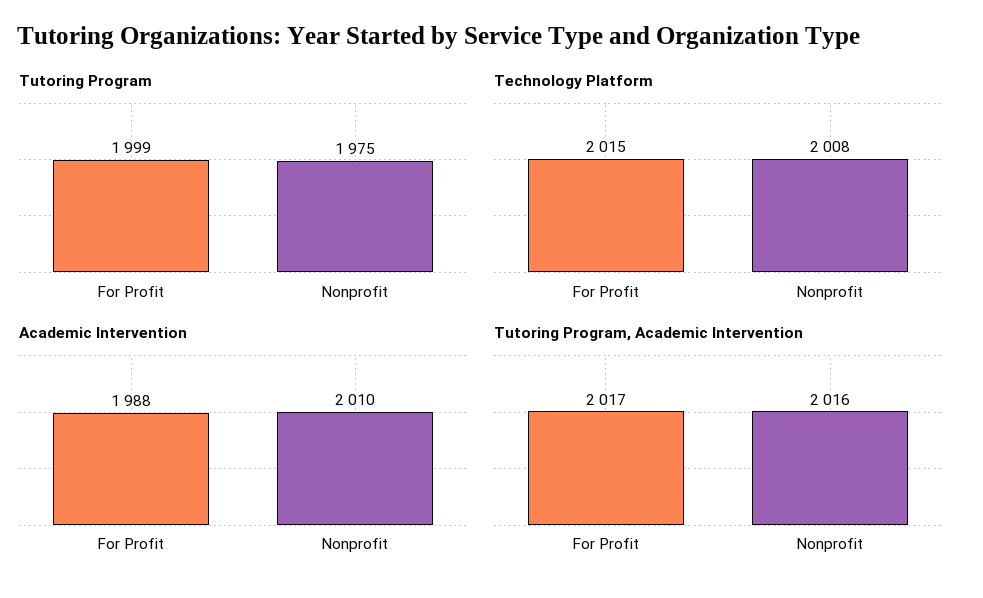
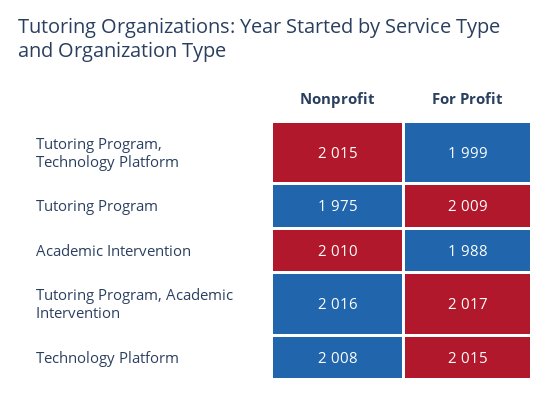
  {
    "Tutoring Program": {
-     "For Profit": 1999,
+     "For Profit": 2009,
      "Nonprofit": 1975
    },
    "Technology Platform": {
      "For Profit": 2015,
      "Nonprofit": 2008
    },
    "Academic Intervention": {
      "For Profit": 1988,
      "Nonprofit": 2010
    },
    "Tutoring Program, Academic Intervention": {
      "For Profit": 2017,
      "Nonprofit": 2016
-   }
+   },
+   "Tutoring Program, Technology Platform": {
+     "Nonprofit": 2015,
+     "For Profit": 1999
+   }
  }

